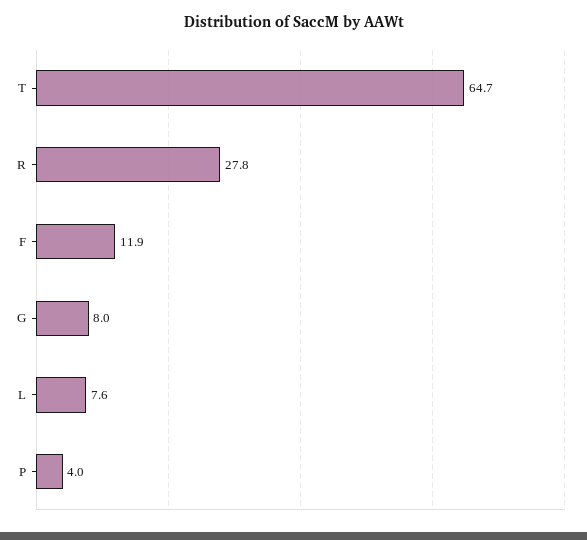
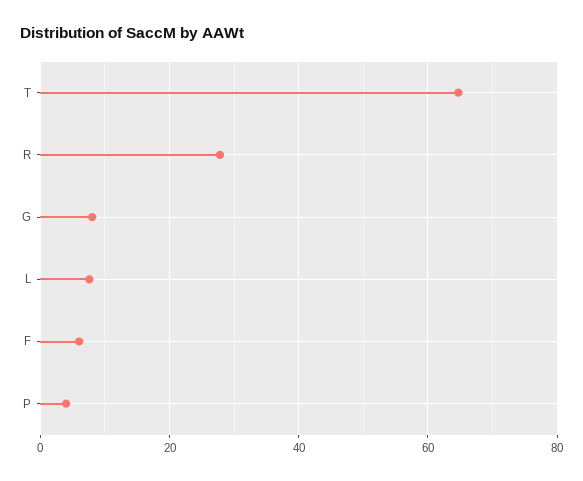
  {
    "T": 64.7,
    "R": 27.8,
-   "F": 11.9,
+   "F": 6,
    "G": 8,
    "L": 7.6,
    "P": 4
  }

